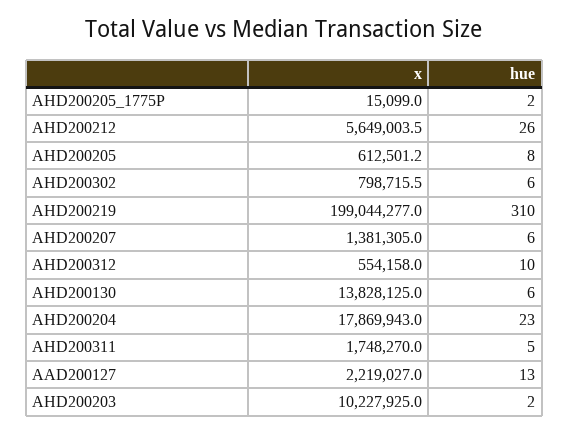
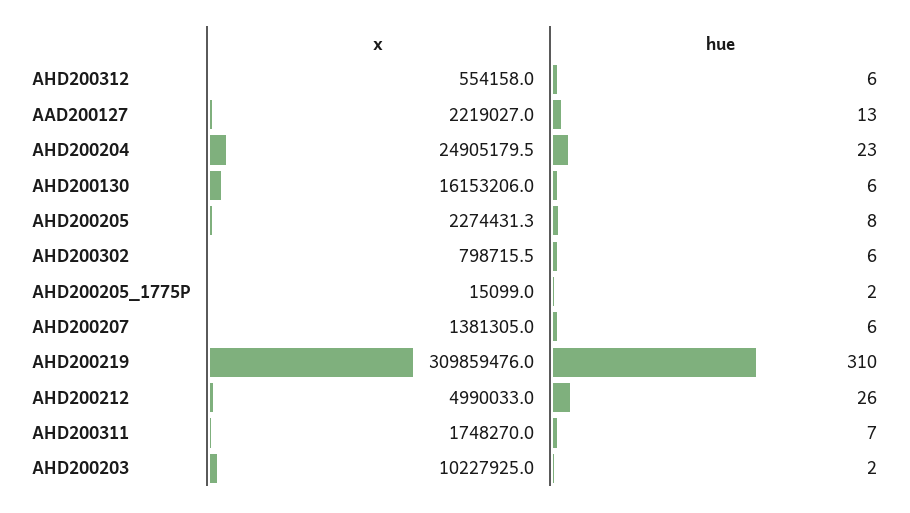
  {
    "x": {
      "AHD200205_1775P": 15099,
-     "AHD200212": 5649003.5,
+     "AHD200212": 4990033,
-     "AHD200205": 612501.2,
+     "AHD200205": 2274431.3,
      "AHD200302": 798715.5,
-     "AHD200219": 199044277,
+     "AHD200219": 309859476,
      "AHD200207": 1381305,
      "AHD200312": 554158,
-     "AHD200130": 13828125,
+     "AHD200130": 16153206,
-     "AHD200204": 17869943,
+     "AHD200204": 24905179.5,
      "AHD200311": 1748270,
      "AAD200127": 2219027,
      "AHD200203": 10227925
    },
    "hue": {
      "AHD200205_1775P": 2,
      "AHD200212": 26,
      "AHD200205": 8,
      "AHD200302": 6,
      "AHD200219": 310,
      "AHD200207": 6,
-     "AHD200312": 10,
+     "AHD200312": 6,
      "AHD200130": 6,
      "AHD200204": 23,
-     "AHD200311": 5,
+     "AHD200311": 7,
      "AAD200127": 13,
      "AHD200203": 2
    }
  }

